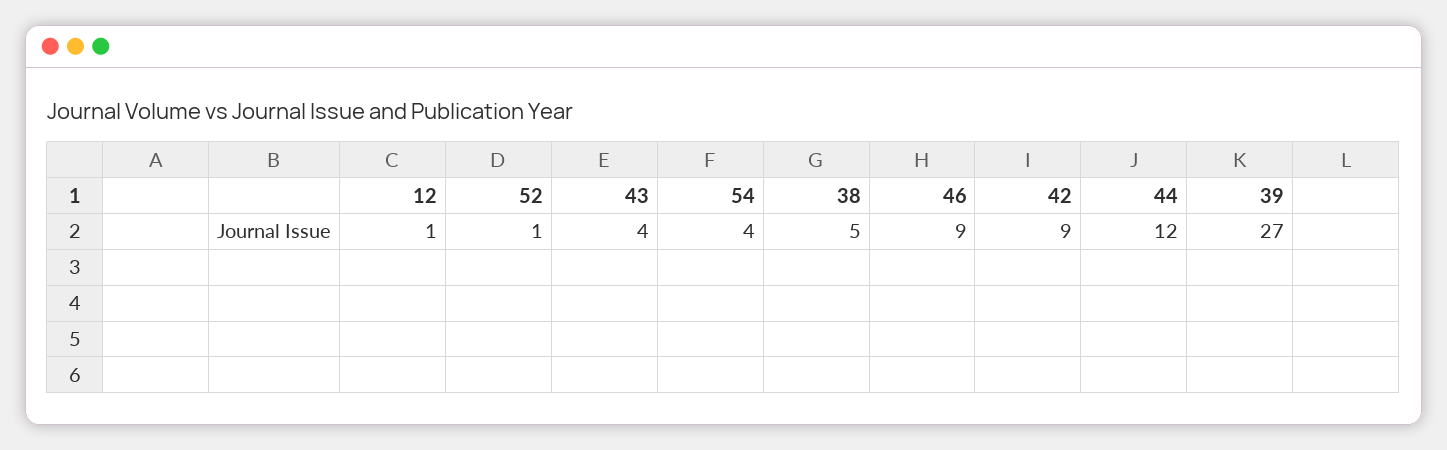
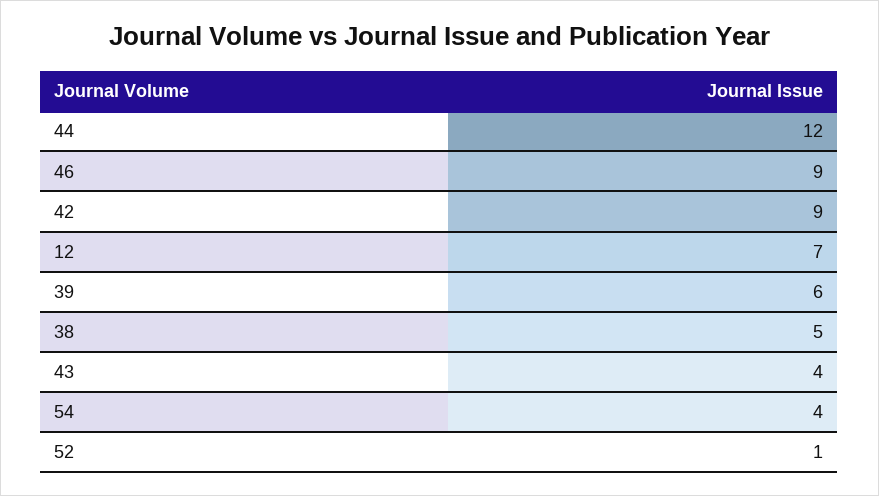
  {
-   "12": 1,
+   "12": 7,
    "52": 1,
    "43": 4,
    "54": 4,
    "38": 5,
    "46": 9,
    "42": 9,
    "44": 12,
-   "39": 27
+   "39": 6
  }

